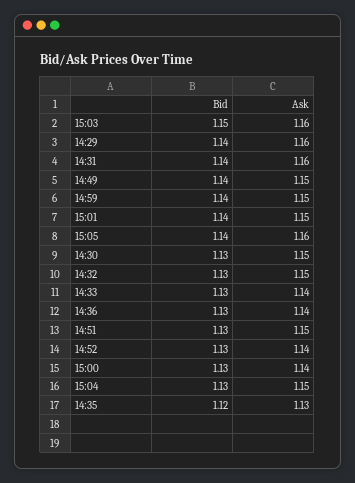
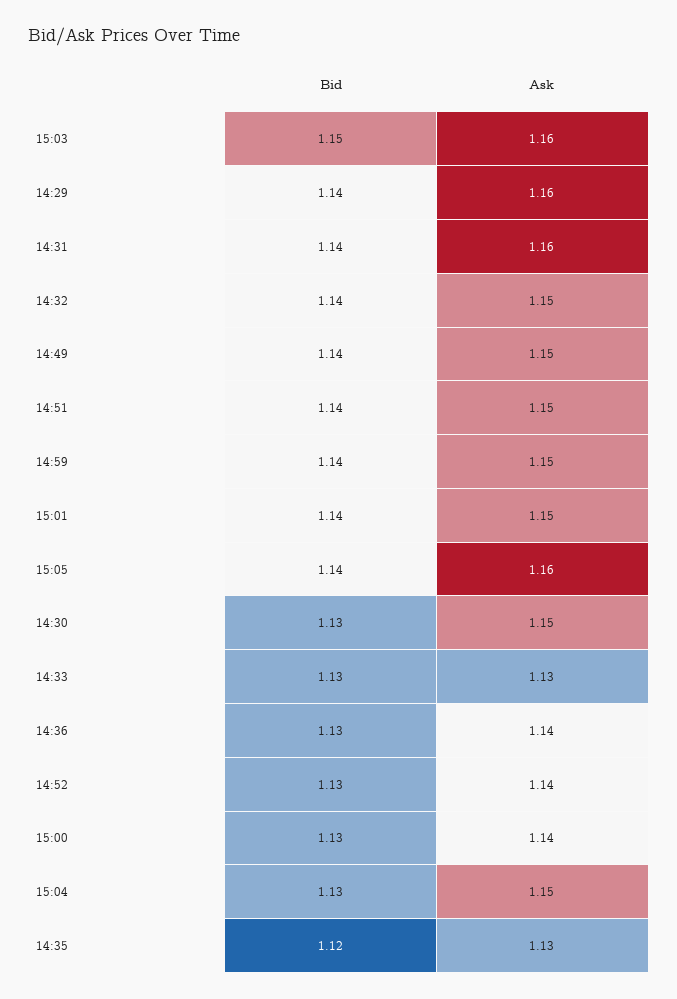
  {
    "Bid": {
      "15:03": 1.15,
      "14:29": 1.14,
      "14:31": 1.14,
      "14:49": 1.14,
      "14:59": 1.14,
      "15:01": 1.14,
      "15:05": 1.14,
      "14:30": 1.13,
-     "14:32": 1.13,
+     "14:32": 1.14,
      "14:33": 1.13,
      "14:36": 1.13,
-     "14:51": 1.13,
+     "14:51": 1.14,
      "14:52": 1.13,
      "15:00": 1.13,
      "15:04": 1.13,
      "14:35": 1.12
    },
    "Ask": {
      "15:03": 1.16,
      "14:29": 1.16,
      "14:31": 1.16,
      "14:49": 1.15,
      "14:59": 1.15,
      "15:01": 1.15,
      "15:05": 1.16,
      "14:30": 1.15,
      "14:32": 1.15,
-     "14:33": 1.14,
+     "14:33": 1.13,
      "14:36": 1.14,
      "14:51": 1.15,
      "14:52": 1.14,
      "15:00": 1.14,
      "15:04": 1.15,
      "14:35": 1.13
    }
  }

